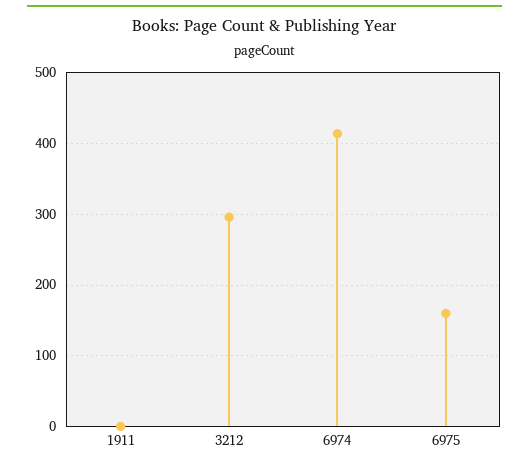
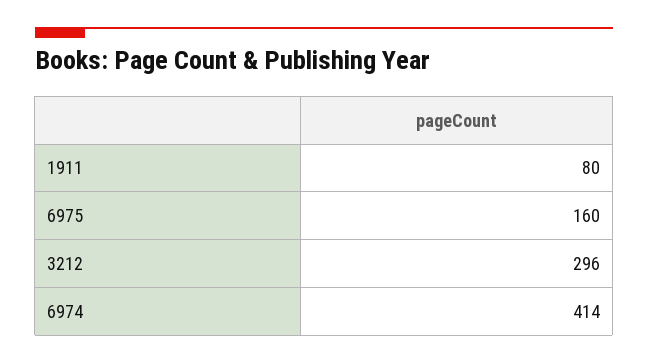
  {
-   "1911": 0,
+   "1911": 80,
    "3212": 296,
    "6974": 414,
    "6975": 160
  }

